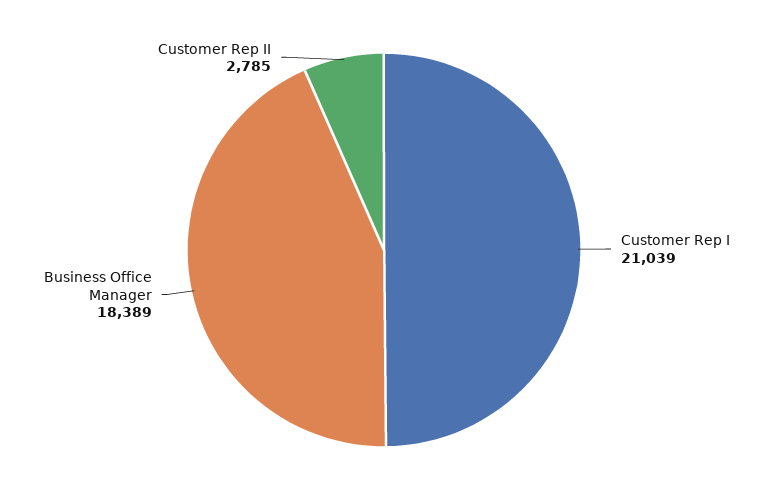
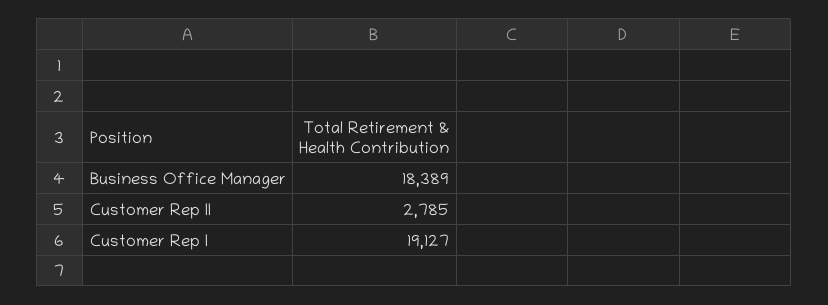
  {
-   "Customer Rep I": 21039,
+   "Customer Rep I": 19127,
    "Business Office Manager": 18389,
    "Customer Rep II": 2785
  }

